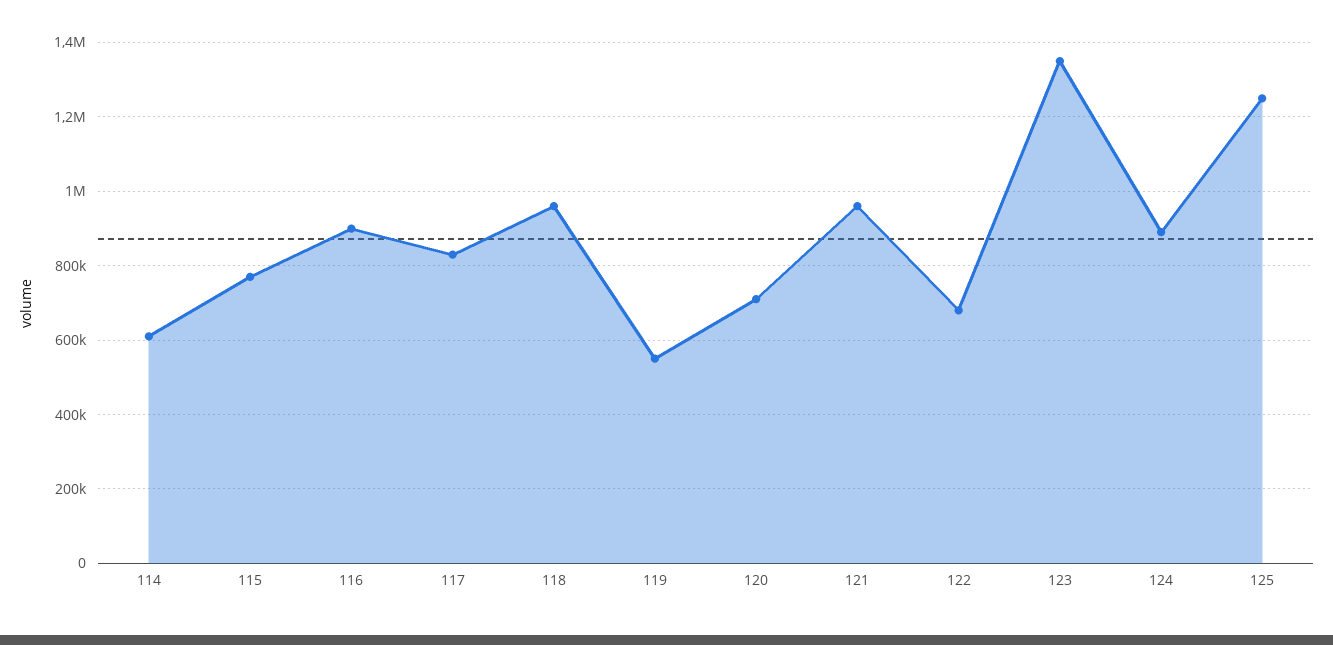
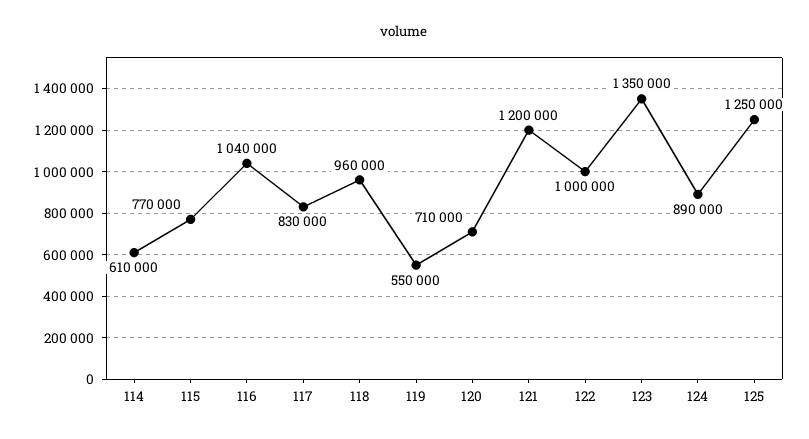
  {
    "114": 610000,
    "115": 770000,
-   "116": 900000,
+   "116": 1040000,
    "117": 830000,
    "118": 960000,
    "119": 550000,
    "120": 710000,
-   "121": 960000,
+   "121": 1200000,
-   "122": 680000,
+   "122": 1000000,
    "123": 1350000,
    "124": 890000,
    "125": 1250000
  }

